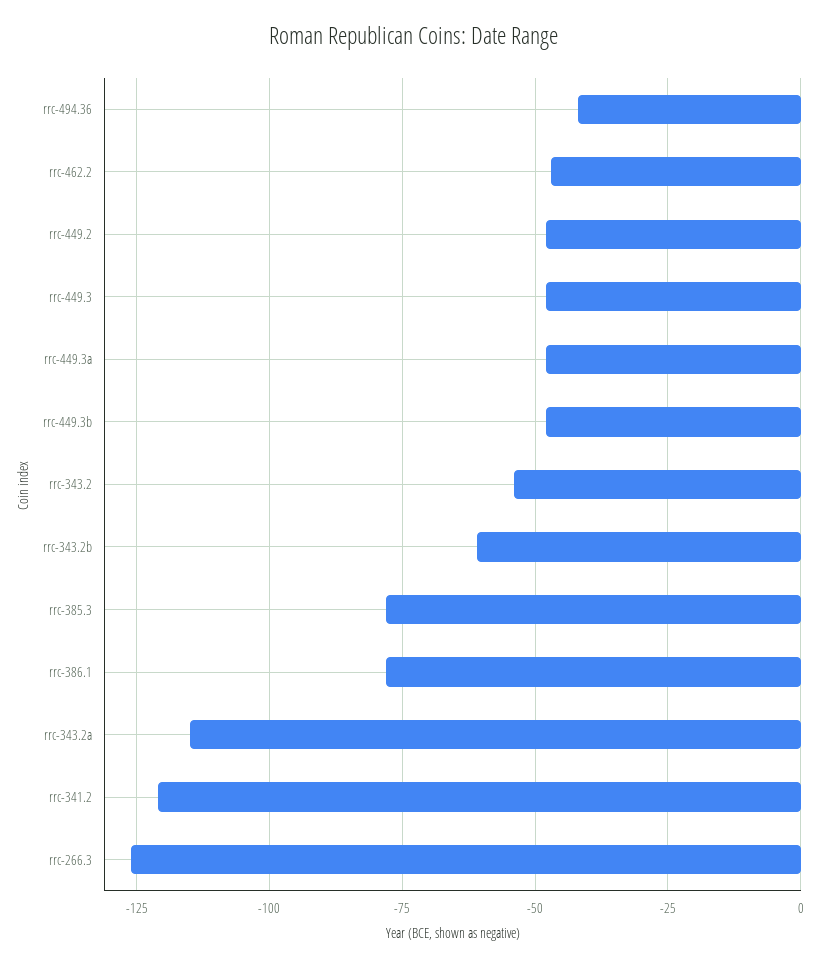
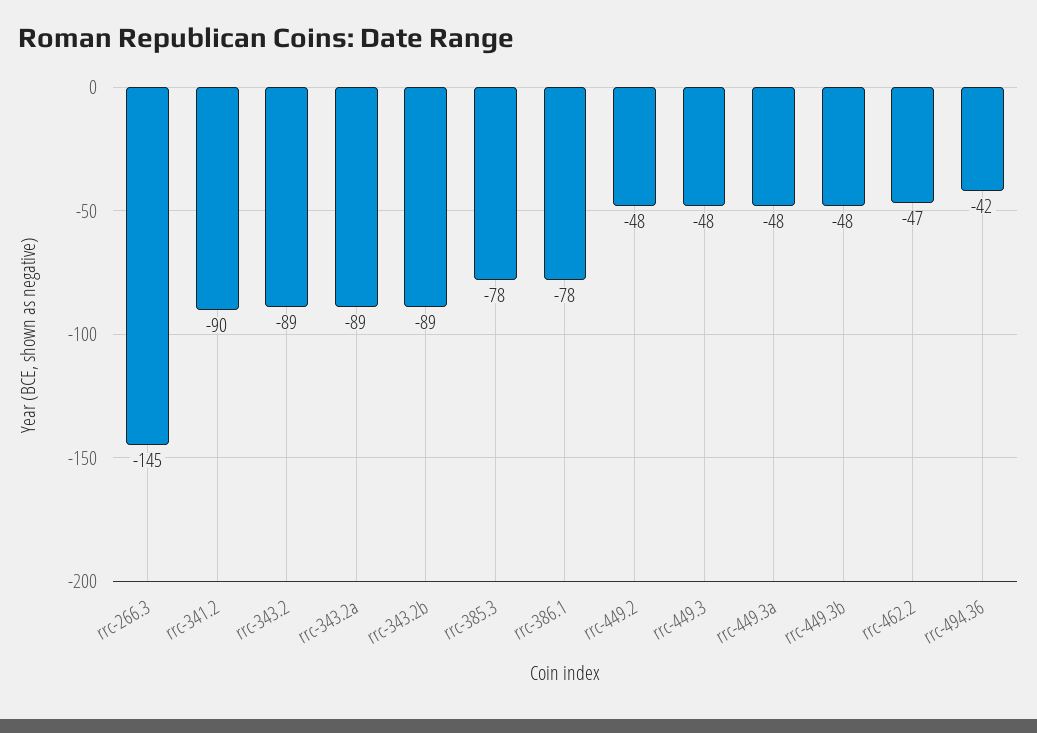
  {
    "rrc-494.36": -42,
    "rrc-462.2": -47,
    "rrc-449.2": -48,
    "rrc-449.3": -48,
    "rrc-449.3a": -48,
    "rrc-449.3b": -48,
-   "rrc-343.2": -55,
+   "rrc-343.2": -89,
-   "rrc-343.2b": -60,
+   "rrc-343.2b": -89,
    "rrc-385.3": -78,
    "rrc-386.1": -78,
-   "rrc-343.2a": -115,
+   "rrc-343.2a": -89,
-   "rrc-341.2": -120,
+   "rrc-341.2": -90,
-   "rrc-266.3": -125
+   "rrc-266.3": -145
  }

